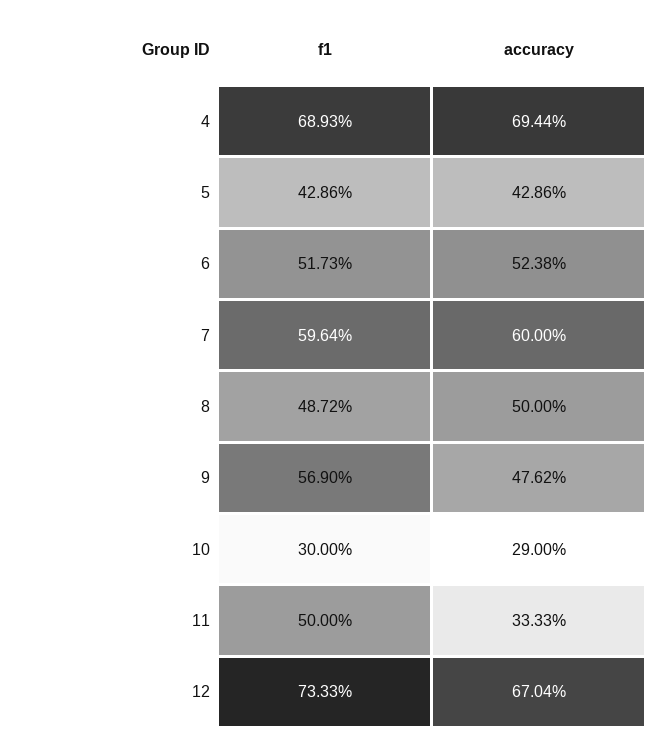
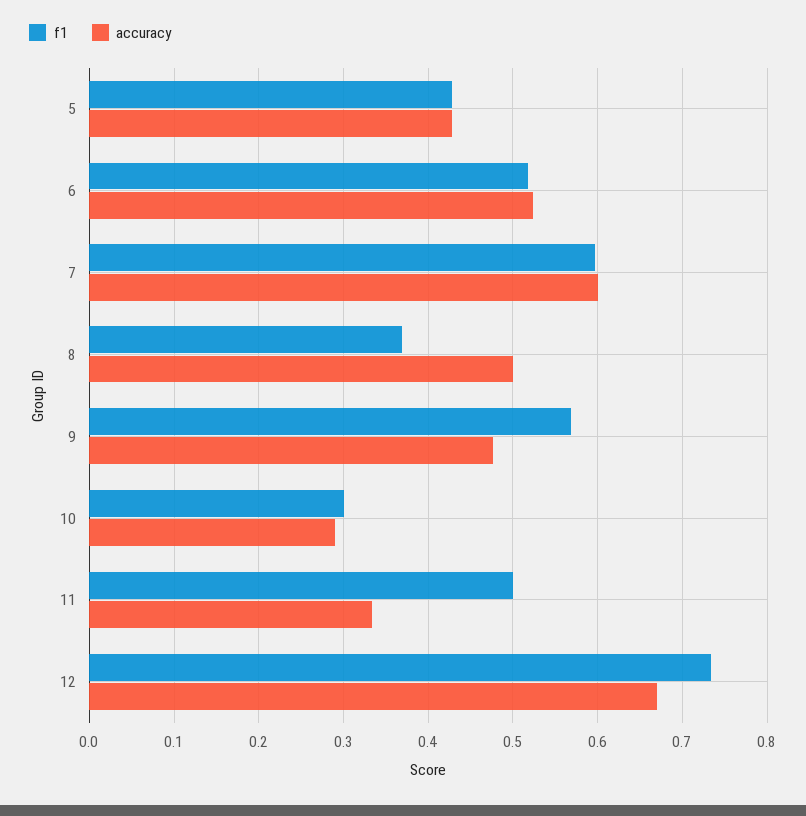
  {
    "f1": {
-     "4": 0.6893,
      "5": 0.4286,
      "6": 0.5173,
      "7": 0.5964,
-     "8": 0.4872,
+     "8": 0.37,
      "9": 0.569,
      "10": 0.3,
      "11": 0.5,
      "12": 0.7333
    },
    "accuracy": {
-     "4": 0.6944,
      "5": 0.4286,
      "6": 0.5238,
      "7": 0.6,
      "8": 0.5,
      "9": 0.4762,
      "10": 0.29,
      "11": 0.3333,
      "12": 0.6704
    }
  }

